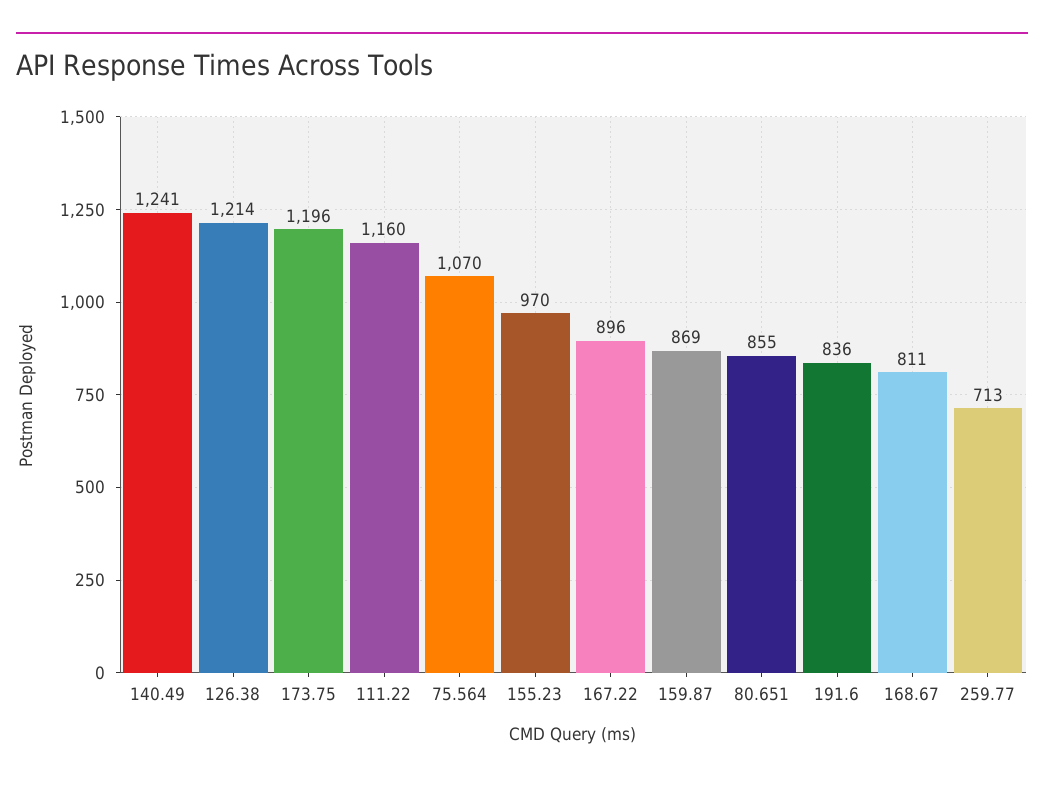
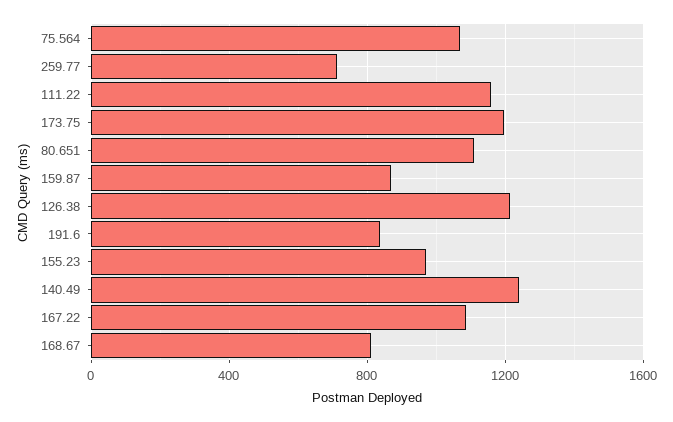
  {
    "140.49": 1241,
    "126.38": 1214,
    "173.75": 1196,
    "111.22": 1160,
    "75.564": 1070,
    "155.23": 970,
-   "167.22": 896,
+   "167.22": 1100,
    "159.87": 869,
-   "80.651": 855,
+   "80.651": 1100,
    "191.6": 836,
    "168.67": 811,
    "259.77": 713
  }

